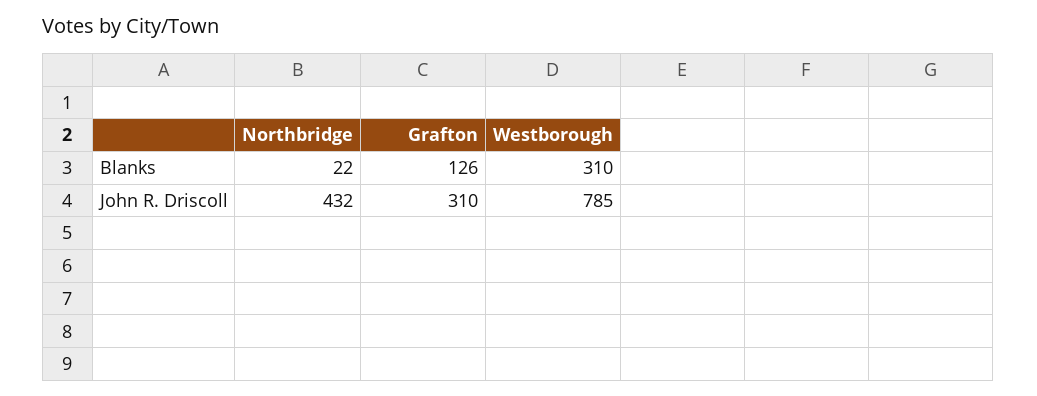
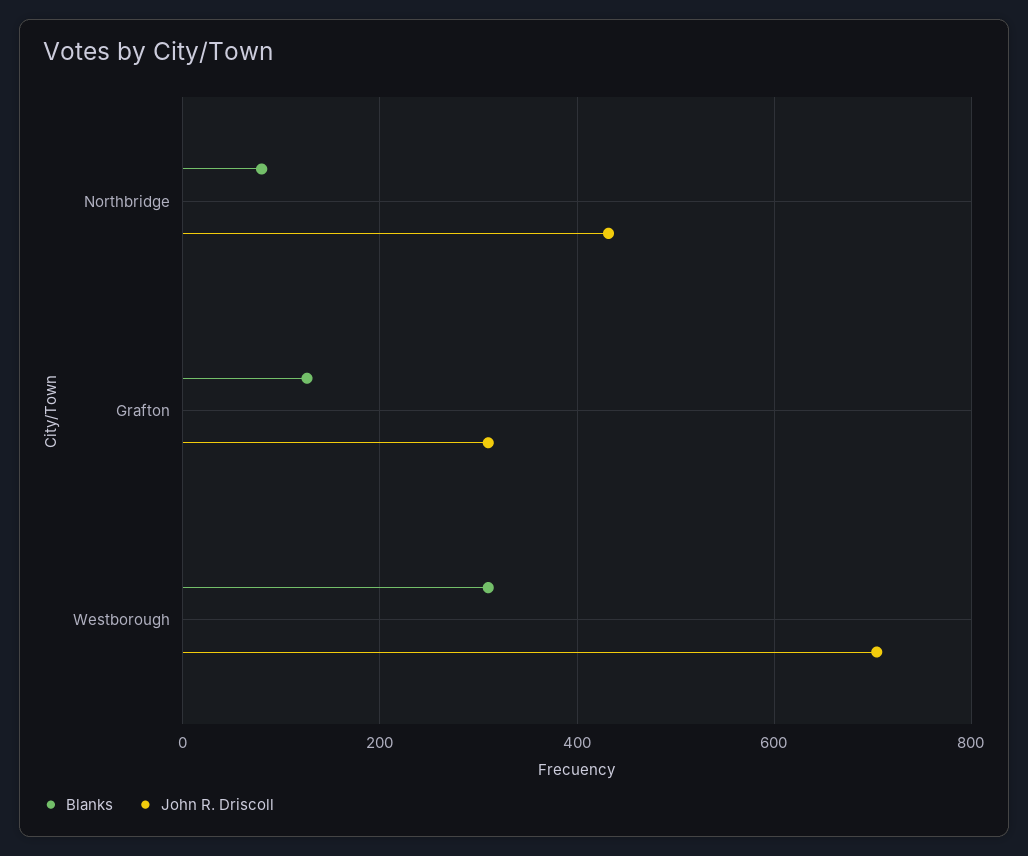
  {
    "Blanks": {
-     "Northbridge": 22,
+     "Northbridge": 80,
      "Grafton": 126,
      "Westborough": 310
    },
    "John R. Driscoll": {
      "Northbridge": 432,
      "Grafton": 310,
-     "Westborough": 785
+     "Westborough": 700
    }
  }

